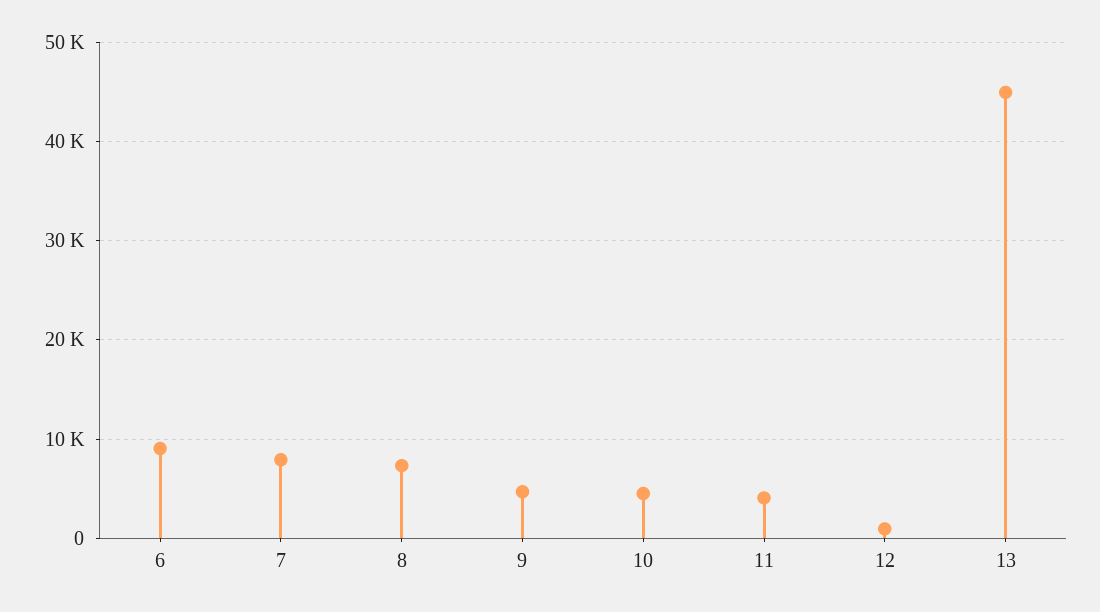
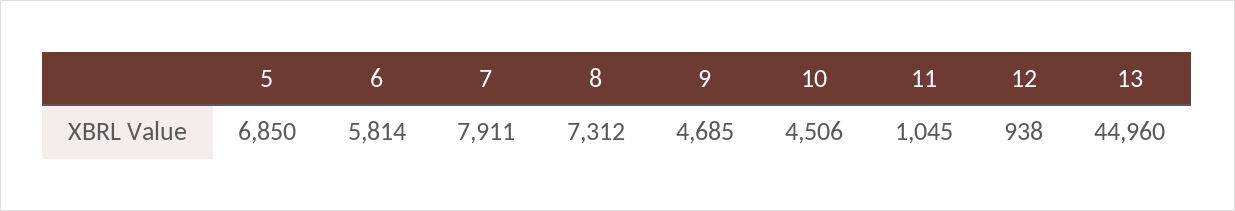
  {
-   "6": 9000,
+   "6": 5814,
    "7": 7911,
    "8": 7312,
    "9": 4685,
    "10": 4506,
-   "11": 4000,
+   "11": 1045,
    "12": 938,
-   "13": 44960
+   "13": 44960,
+   "5": 6850
  }

